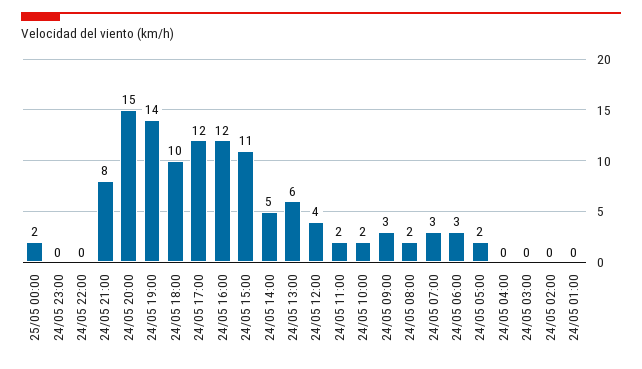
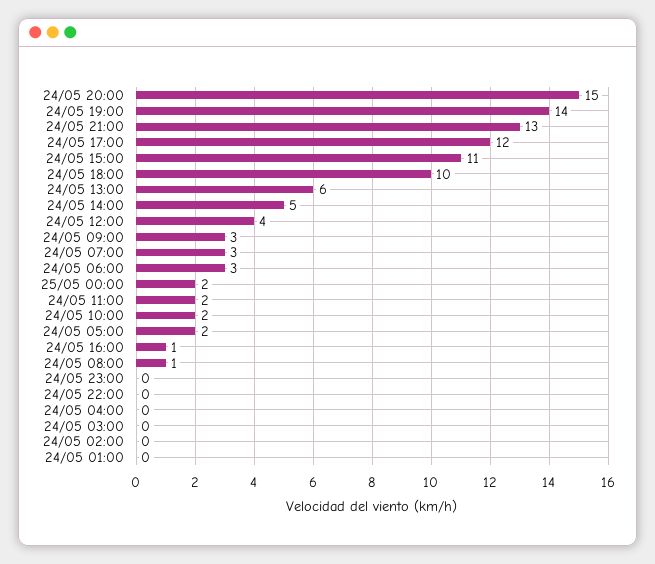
  {
    "25/05 00:00": 2,
    "24/05 23:00": 0,
    "24/05 22:00": 0,
-   "24/05 21:00": 8,
+   "24/05 21:00": 13,
    "24/05 20:00": 15,
    "24/05 19:00": 14,
    "24/05 18:00": 10,
    "24/05 17:00": 12,
-   "24/05 16:00": 12,
+   "24/05 16:00": 1,
    "24/05 15:00": 11,
    "24/05 14:00": 5,
    "24/05 13:00": 6,
    "24/05 12:00": 4,
    "24/05 11:00": 2,
    "24/05 10:00": 2,
    "24/05 09:00": 3,
-   "24/05 08:00": 2,
+   "24/05 08:00": 1,
    "24/05 07:00": 3,
    "24/05 06:00": 3,
    "24/05 05:00": 2,
    "24/05 04:00": 0,
    "24/05 03:00": 0,
    "24/05 02:00": 0,
    "24/05 01:00": 0
  }

